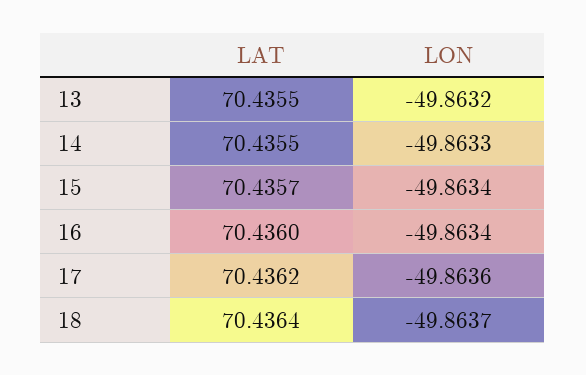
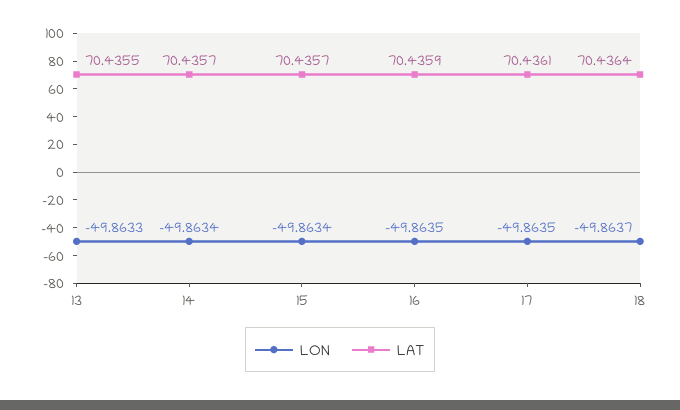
  {
    "LAT": {
      "13": 70.4355,
-     "14": 70.4355,
+     "14": 70.4357,
      "15": 70.4357,
-     "16": 70.436,
+     "16": 70.4359,
-     "17": 70.4362,
+     "17": 70.4361,
      "18": 70.4364
    },
    "LON": {
-     "13": -49.8632,
+     "13": -49.8633,
-     "14": -49.8633,
+     "14": -49.8634,
      "15": -49.8634,
-     "16": -49.8634,
+     "16": -49.8635,
-     "17": -49.8636,
+     "17": -49.8635,
      "18": -49.8637
    }
  }

